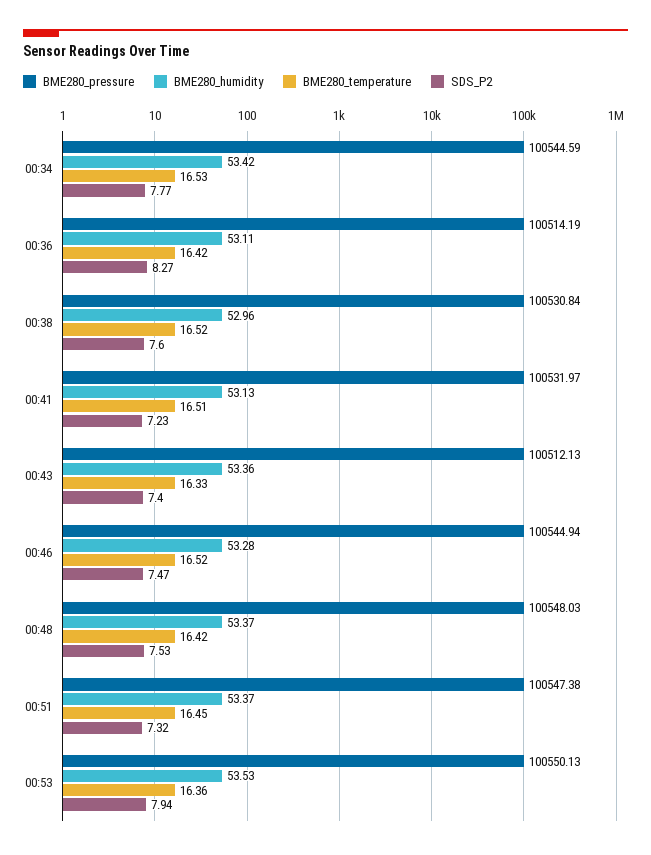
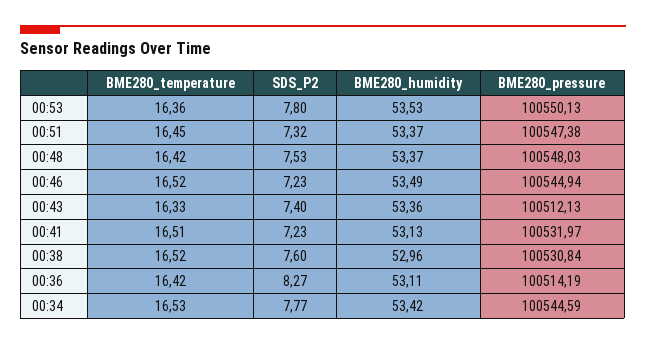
  {
    "BME280_pressure": {
      "00:34": 100544.59,
      "00:36": 100514.19,
      "00:38": 100530.84,
      "00:41": 100531.97,
      "00:43": 100512.13,
      "00:46": 100544.94,
      "00:48": 100548.03,
      "00:51": 100547.38,
      "00:53": 100550.13
    },
    "BME280_humidity": {
      "00:34": 53.42,
      "00:36": 53.11,
      "00:38": 52.96,
      "00:41": 53.13,
      "00:43": 53.36,
-     "00:46": 53.28,
+     "00:46": 53.49,
      "00:48": 53.37,
      "00:51": 53.37,
      "00:53": 53.53
    },
    "BME280_temperature": {
      "00:34": 16.53,
      "00:36": 16.42,
      "00:38": 16.52,
      "00:41": 16.51,
      "00:43": 16.33,
      "00:46": 16.52,
      "00:48": 16.42,
      "00:51": 16.45,
      "00:53": 16.36
    },
    "SDS_P2": {
      "00:34": 7.77,
      "00:36": 8.27,
      "00:38": 7.6,
      "00:41": 7.23,
      "00:43": 7.4,
-     "00:46": 7.47,
+     "00:46": 7.23,
      "00:48": 7.53,
      "00:51": 7.32,
-     "00:53": 7.94
+     "00:53": 7.8
    }
  }

